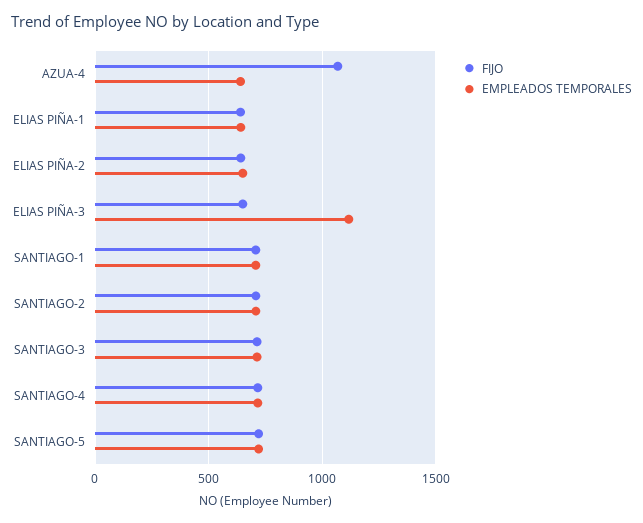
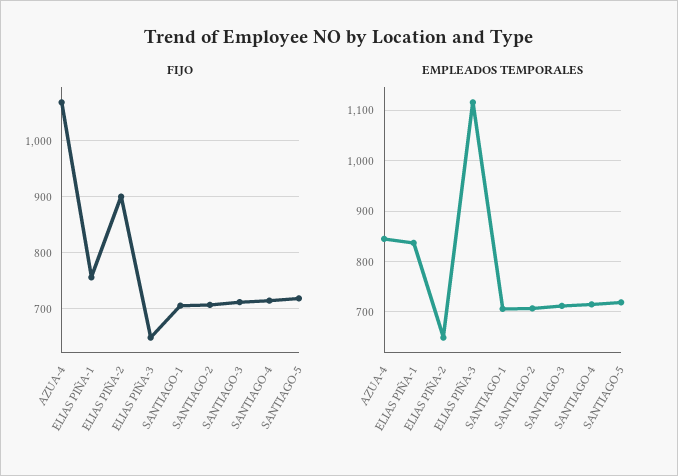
  {
    "FIJO": {
      "AZUA-4": 1060,
-     "ELIAS PIÑA-1": 650,
+     "ELIAS PIÑA-1": 760,
-     "ELIAS PIÑA-2": 650,
+     "ELIAS PIÑA-2": 900,
      "ELIAS PIÑA-3": 640,
      "SANTIAGO-1": 700,
      "SANTIAGO-2": 700,
      "SANTIAGO-3": 720,
      "SANTIAGO-4": 720,
      "SANTIAGO-5": 720
    },
    "EMPLEADOS TEMPORALES": {
-     "AZUA-4": 650,
+     "AZUA-4": 840,
-     "ELIAS PIÑA-1": 650,
+     "ELIAS PIÑA-1": 840,
      "ELIAS PIÑA-2": 640,
      "ELIAS PIÑA-3": 1120,
      "SANTIAGO-1": 700,
      "SANTIAGO-2": 700,
      "SANTIAGO-3": 720,
      "SANTIAGO-4": 720,
      "SANTIAGO-5": 720
    }
  }

